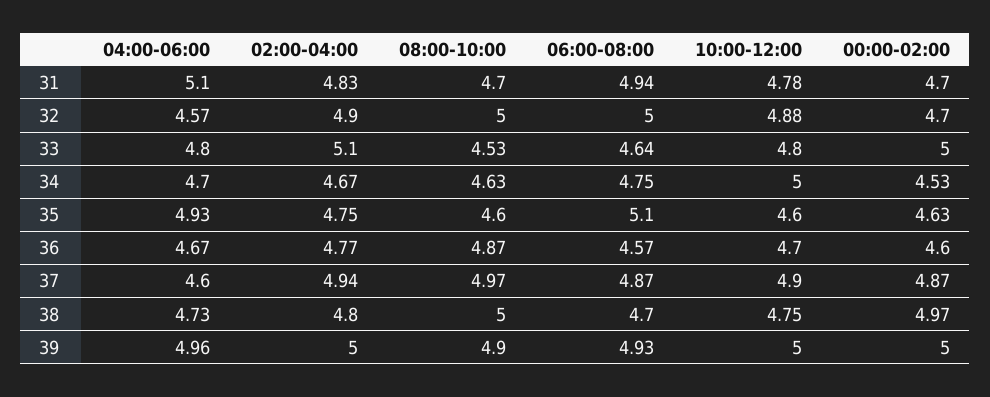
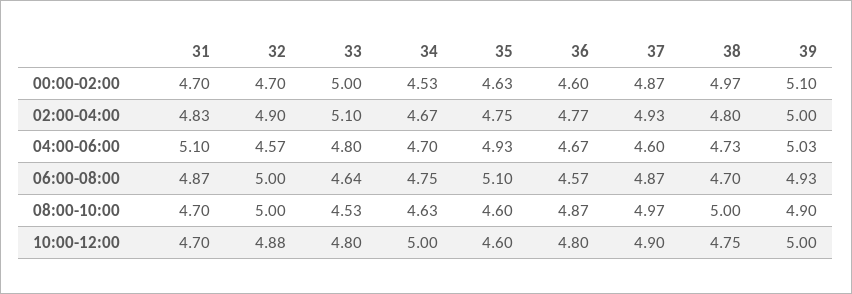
  {
    "04:00-06:00": {
      "31": 5.1,
      "32": 4.57,
      "33": 4.8,
      "34": 4.7,
      "35": 4.93,
      "36": 4.67,
      "37": 4.6,
      "38": 4.73,
-     "39": 4.96
+     "39": 5.03
    },
    "02:00-04:00": {
      "31": 4.83,
      "32": 4.9,
      "33": 5.1,
      "34": 4.67,
      "35": 4.75,
      "36": 4.77,
-     "37": 4.94,
+     "37": 4.93,
      "38": 4.8,
      "39": 5
    },
    "08:00-10:00": {
      "31": 4.7,
      "32": 5,
      "33": 4.53,
      "34": 4.63,
      "35": 4.6,
      "36": 4.87,
      "37": 4.97,
      "38": 5,
      "39": 4.9
    },
    "06:00-08:00": {
-     "31": 4.94,
+     "31": 4.87,
      "32": 5,
      "33": 4.64,
      "34": 4.75,
      "35": 5.1,
      "36": 4.57,
      "37": 4.87,
      "38": 4.7,
      "39": 4.93
    },
    "10:00-12:00": {
-     "31": 4.78,
+     "31": 4.7,
      "32": 4.88,
      "33": 4.8,
      "34": 5,
      "35": 4.6,
-     "36": 4.7,
+     "36": 4.8,
      "37": 4.9,
      "38": 4.75,
      "39": 5
    },
    "00:00-02:00": {
      "31": 4.7,
      "32": 4.7,
      "33": 5,
      "34": 4.53,
      "35": 4.63,
      "36": 4.6,
      "37": 4.87,
      "38": 4.97,
-     "39": 5
+     "39": 5.1
    }
  }

